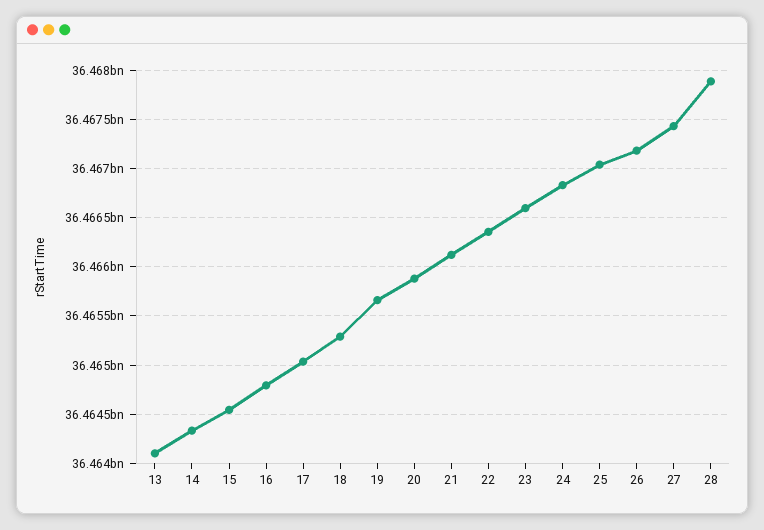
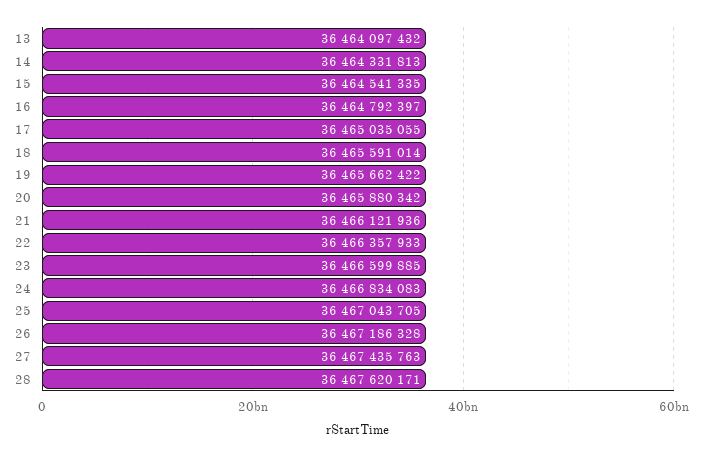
  {
    "13": 36464097432,
    "14": 36464331813,
    "15": 36464541335,
    "16": 36464792397,
    "17": 36465035055,
-   "18": 36465300000,
+   "18": 36465591014,
    "19": 36465662422,
    "20": 36465880342,
    "21": 36466121936,
    "22": 36466357933,
    "23": 36466599885,
    "24": 36466834083,
    "25": 36467043705,
    "26": 36467186328,
    "27": 36467435763,
-   "28": 36467900000
+   "28": 36467620171
  }

